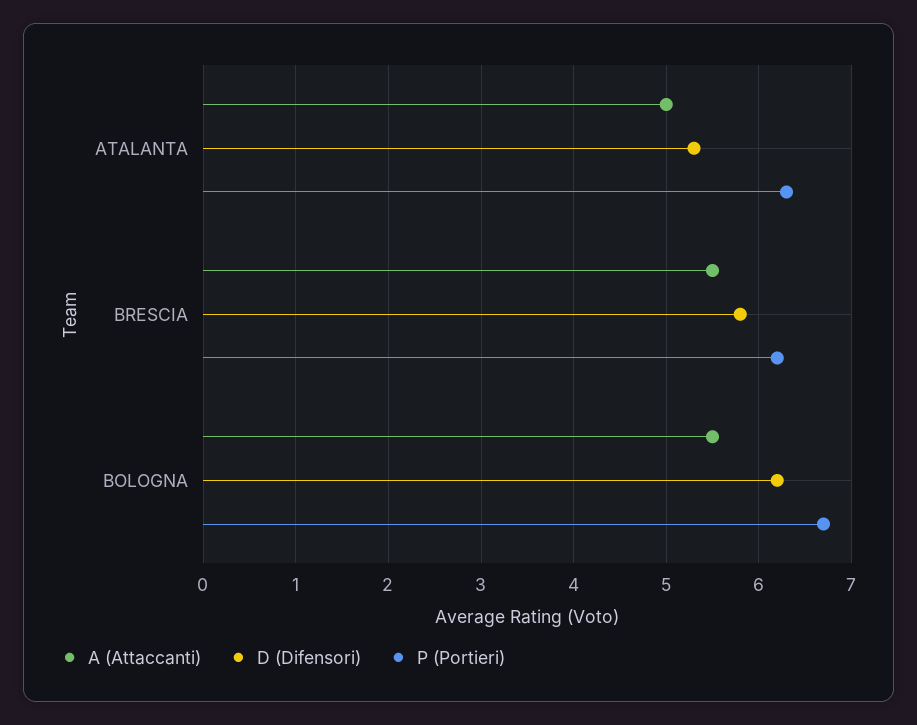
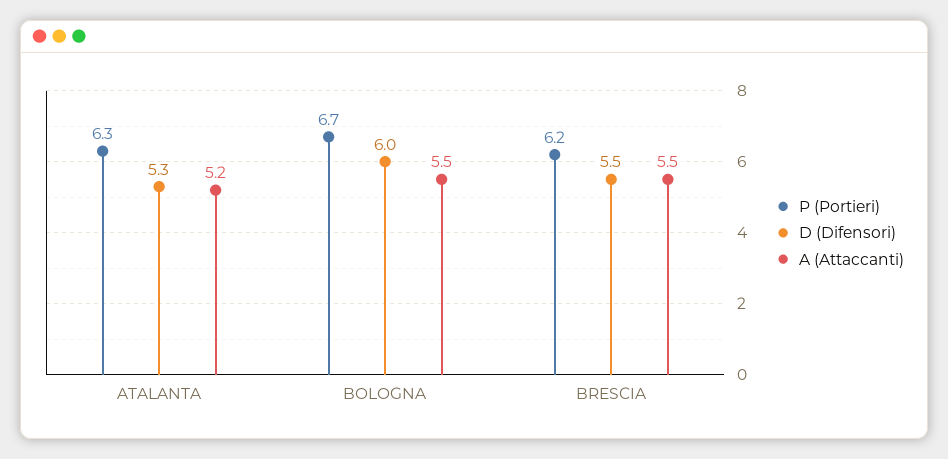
  {
    "A (Attaccanti)": {
-     "ATALANTA": 5,
+     "ATALANTA": 5.2,
      "BRESCIA": 5.5,
      "BOLOGNA": 5.5
    },
    "D (Difensori)": {
      "ATALANTA": 5.3,
-     "BRESCIA": 5.8,
+     "BRESCIA": 5.5,
-     "BOLOGNA": 6.2
+     "BOLOGNA": 6
    },
    "P (Portieri)": {
      "ATALANTA": 6.3,
      "BRESCIA": 6.2,
      "BOLOGNA": 6.7
    }
  }

